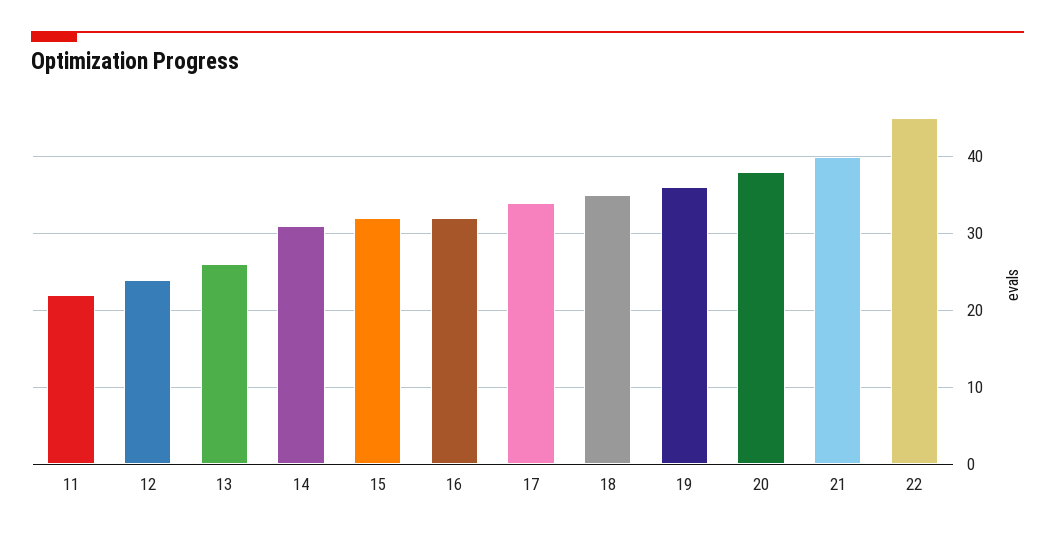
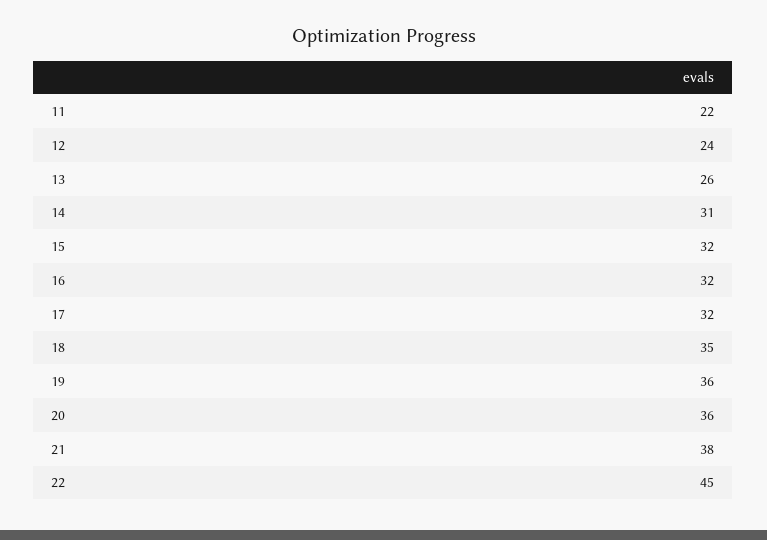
  {
    "11": 22,
    "12": 24,
    "13": 26,
    "14": 31,
    "15": 32,
    "16": 32,
-   "17": 34,
+   "17": 32,
    "18": 35,
    "19": 36,
-   "20": 38,
+   "20": 36,
-   "21": 40,
+   "21": 38,
    "22": 45
  }

